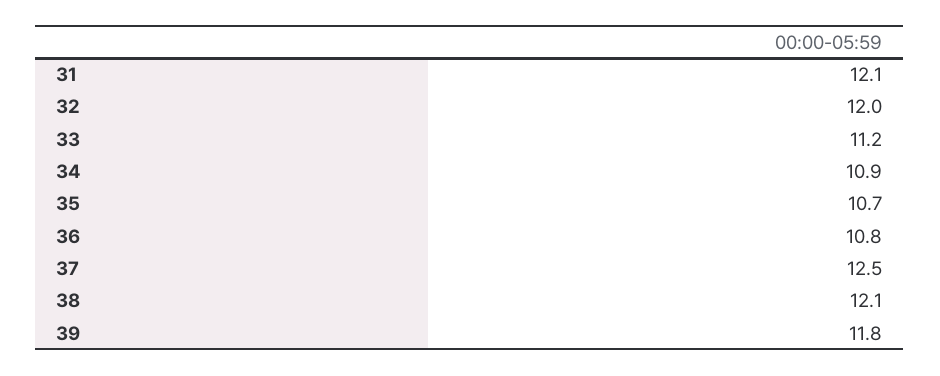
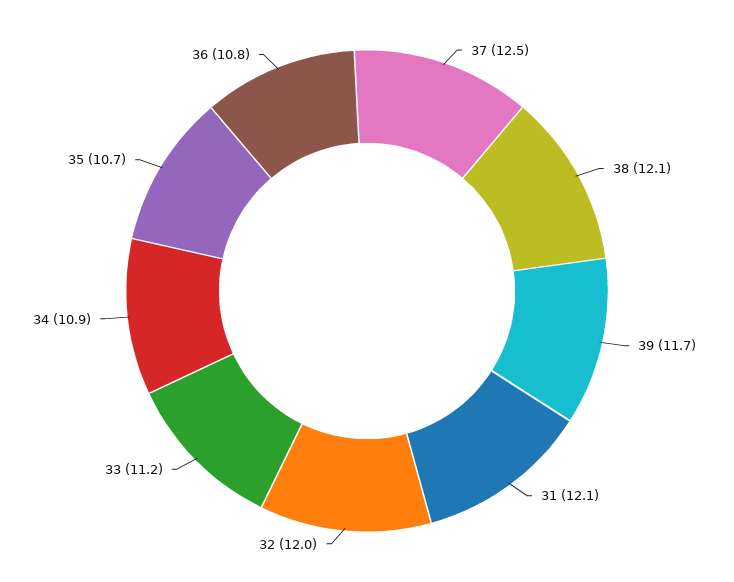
  {
    "31": 12.1,
    "32": 12,
    "33": 11.2,
    "34": 10.9,
    "35": 10.7,
    "36": 10.8,
    "37": 12.5,
    "38": 12.1,
-   "39": 11.8
+   "39": 11.7
  }

